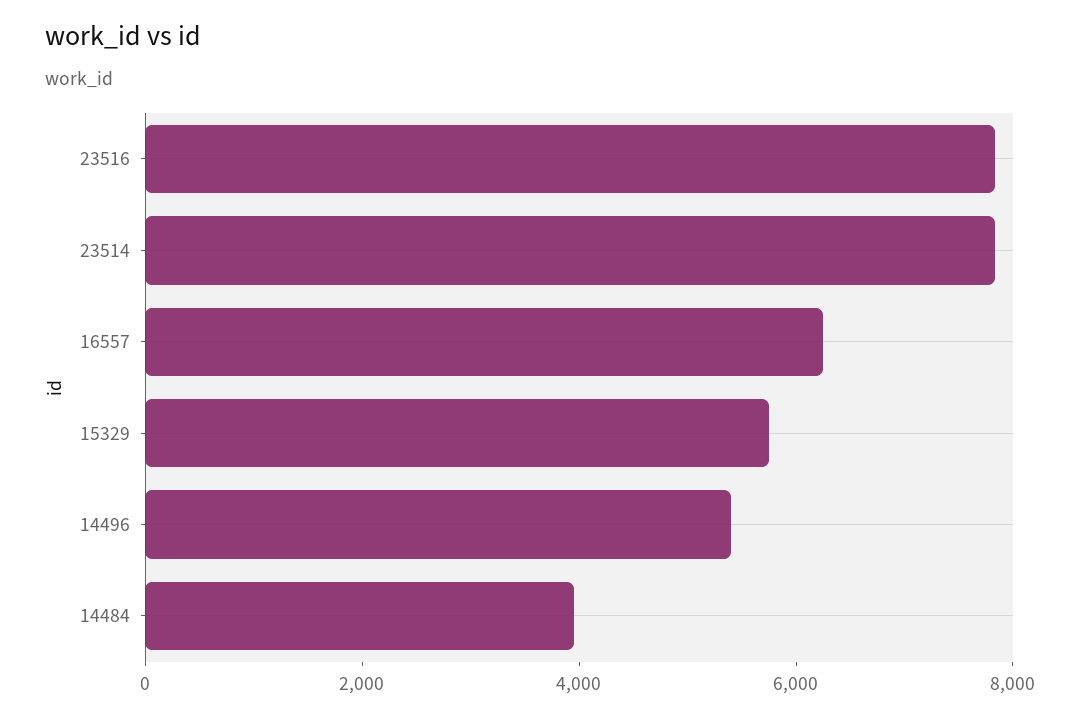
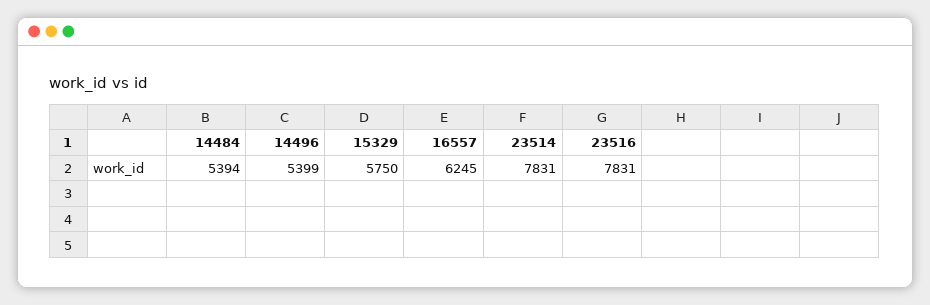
  {
    "23516": 7831,
    "23514": 7831,
    "16557": 6245,
    "15329": 5750,
    "14496": 5399,
-   "14484": 4000
+   "14484": 5394
  }

